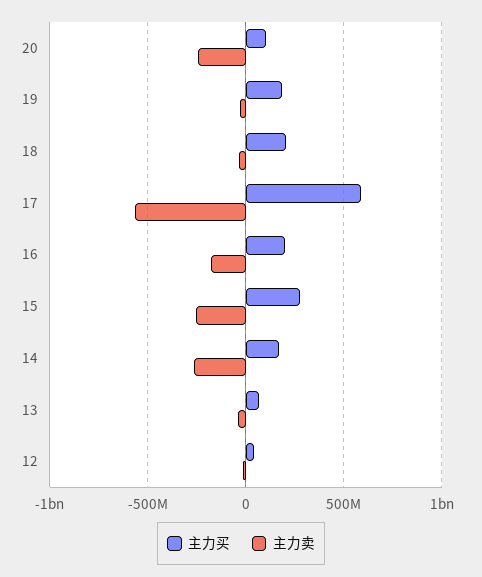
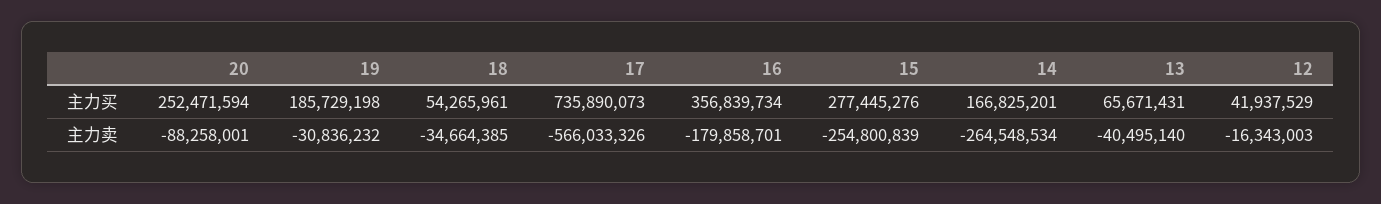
  {
    "主力买": {
-     "20": 100000000,
+     "20": 252471594,
      "19": 185729198,
-     "18": 200000000,
+     "18": 54265961,
-     "17": 600000000,
+     "17": 735890073,
-     "16": 200000000,
+     "16": 356839734,
      "15": 277445276,
      "14": 166825201,
      "13": 65671431,
      "12": 41937529
    },
    "主力卖": {
-     "20": -250000000,
+     "20": -88258001,
      "19": -30836232,
      "18": -34664385,
      "17": -566033326,
      "16": -179858701,
      "15": -254800839,
      "14": -264548534,
      "13": -40495140,
      "12": -16343003
    }
  }

